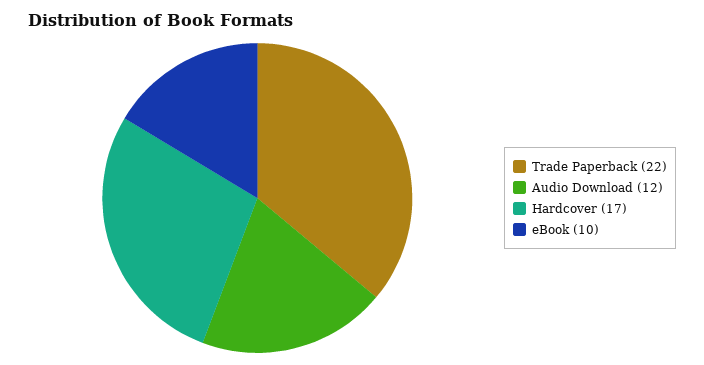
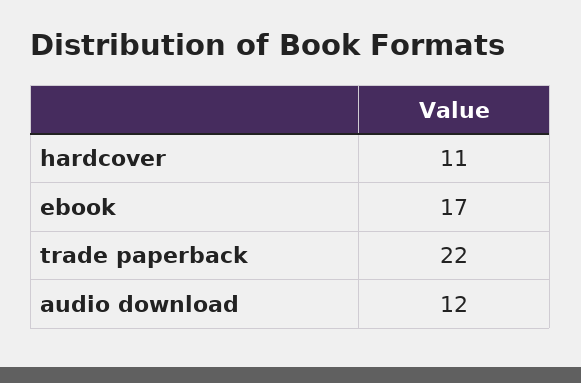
  {
    "Trade Paperback": 22,
    "Audio Download": 12,
-   "Hardcover": 17,
+   "Hardcover": 11,
-   "eBook": 10
+   "eBook": 17
  }

